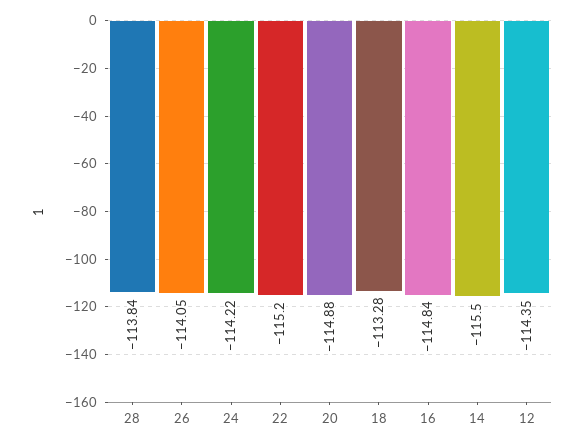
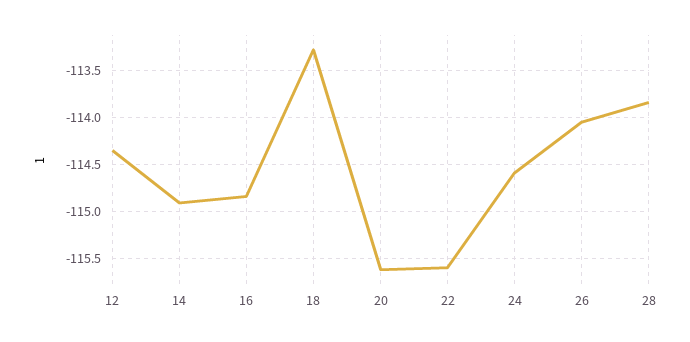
  {
    "28": -113.84,
    "26": -114.05,
-   "24": -114.22,
+   "24": -114.6,
-   "22": -115.2,
+   "22": -115.6,
-   "20": -114.88,
+   "20": -115.6,
    "18": -113.28,
    "16": -114.84,
-   "14": -115.5,
+   "14": -114.9,
    "12": -114.35
  }

